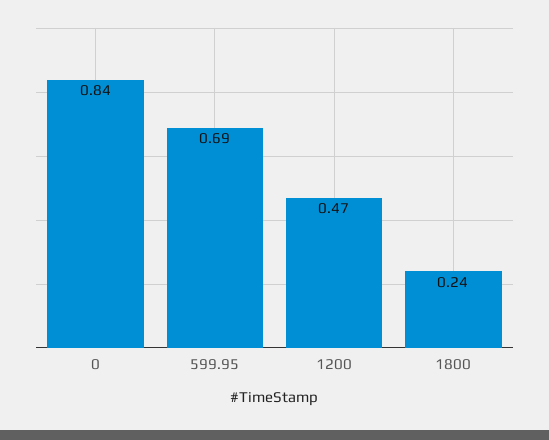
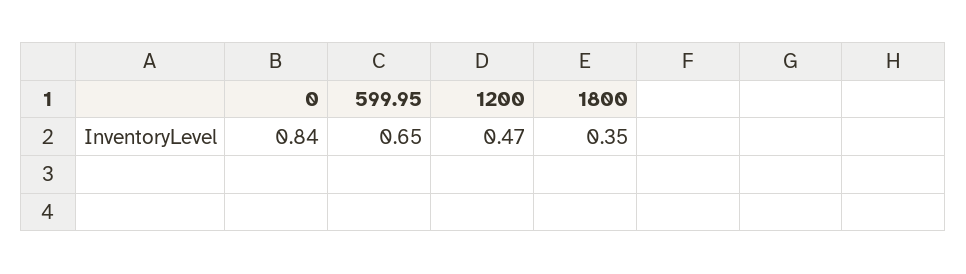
  {
    "0": 0.84,
-   "599.95": 0.69,
+   "599.95": 0.65,
    "1200": 0.47,
-   "1800": 0.24
+   "1800": 0.35
  }

